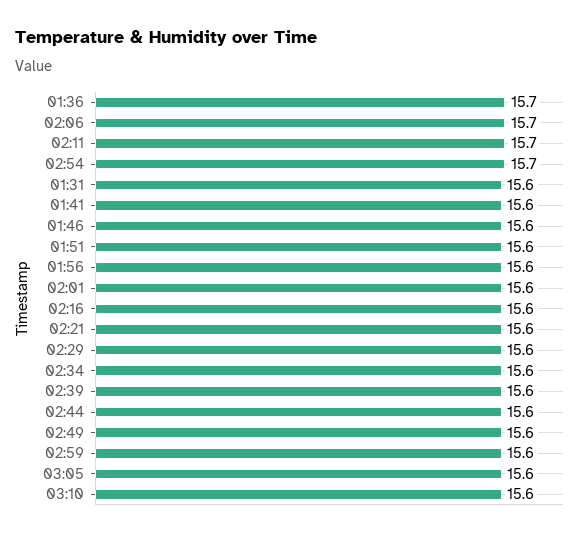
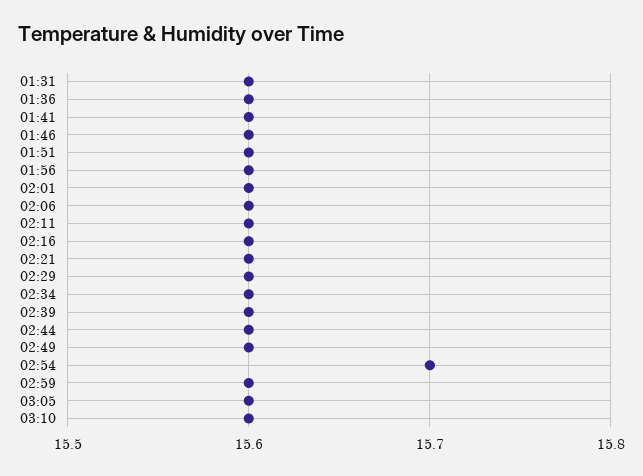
  {
-   "01:36": 15.7,
+   "01:36": 15.6,
-   "02:06": 15.7,
+   "02:06": 15.6,
-   "02:11": 15.7,
+   "02:11": 15.6,
    "02:54": 15.7,
    "01:31": 15.6,
    "01:41": 15.6,
    "01:46": 15.6,
    "01:51": 15.6,
    "01:56": 15.6,
    "02:01": 15.6,
    "02:16": 15.6,
    "02:21": 15.6,
    "02:29": 15.6,
    "02:34": 15.6,
    "02:39": 15.6,
    "02:44": 15.6,
    "02:49": 15.6,
    "02:59": 15.6,
    "03:05": 15.6,
    "03:10": 15.6
  }

